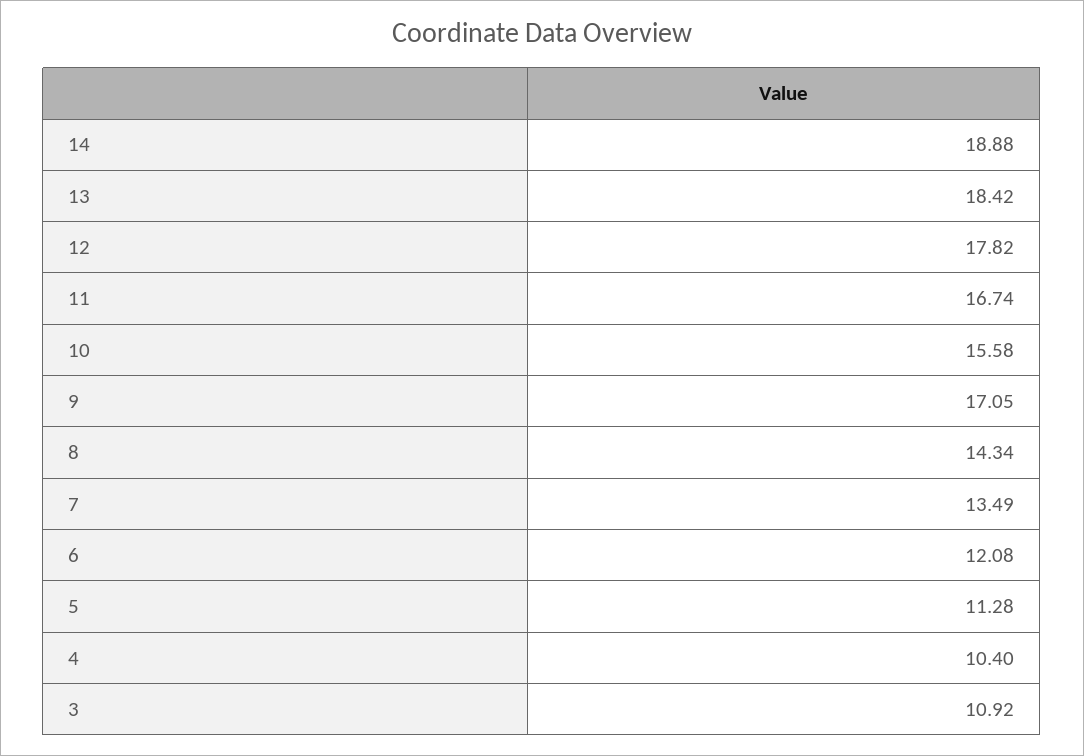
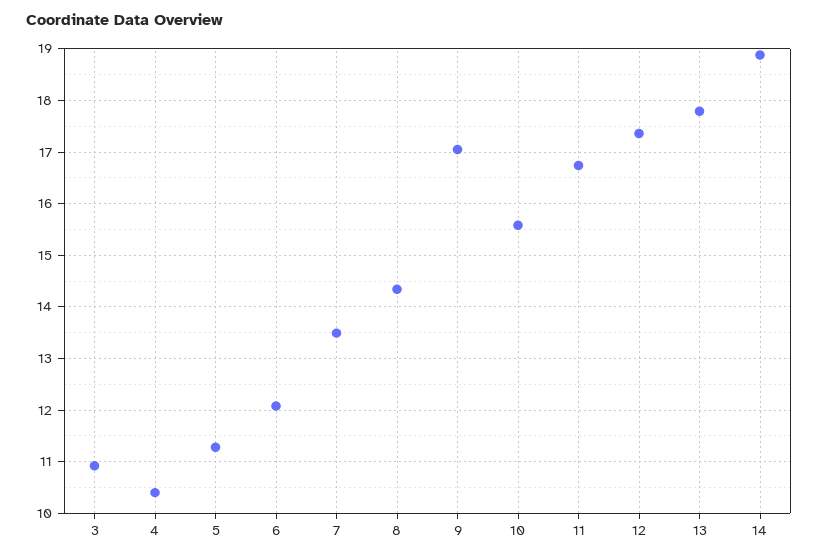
  {
    "14": 18.88,
-   "13": 18.42,
+   "13": 17.8,
-   "12": 17.82,
+   "12": 17.4,
    "11": 16.74,
    "10": 15.58,
    "9": 17.05,
    "8": 14.34,
    "7": 13.49,
    "6": 12.08,
    "5": 11.28,
    "4": 10.4,
    "3": 10.92
  }

